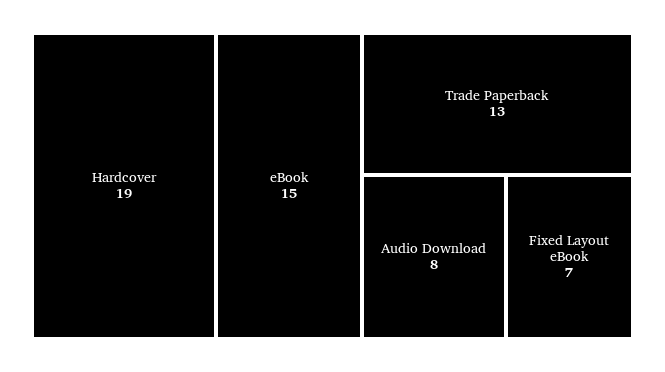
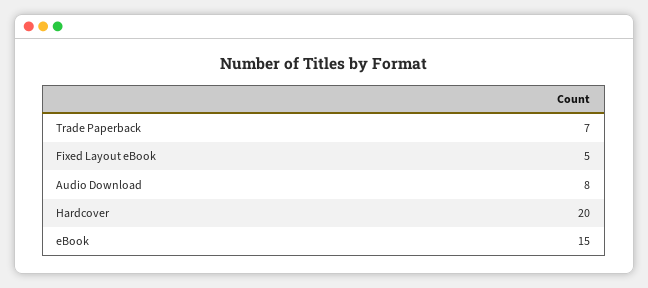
  {
-   "Hardcover": 19,
+   "Hardcover": 20,
    "eBook": 15,
-   "Trade Paperback": 13,
+   "Trade Paperback": 7,
    "Audio Download": 8,
-   "Fixed Layout eBook": 7
+   "Fixed Layout eBook": 5
  }

